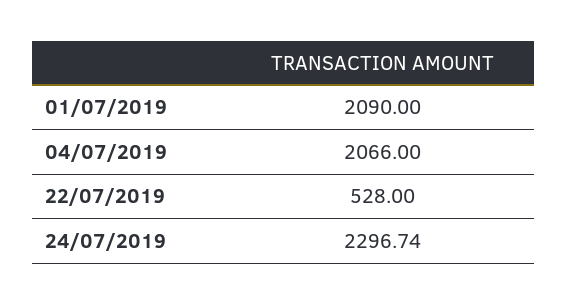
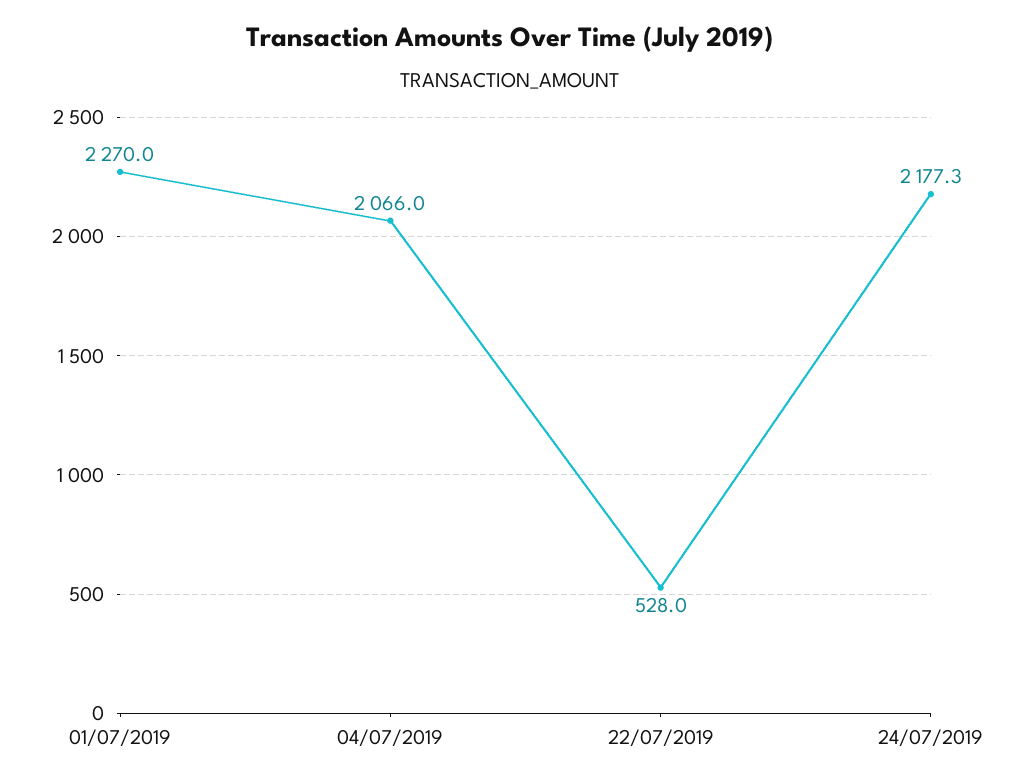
  {
-   "01/07/2019": 2090,
+   "01/07/2019": 2270,
    "04/07/2019": 2066,
    "22/07/2019": 528,
-   "24/07/2019": 2296.74
+   "24/07/2019": 2177.3
  }

